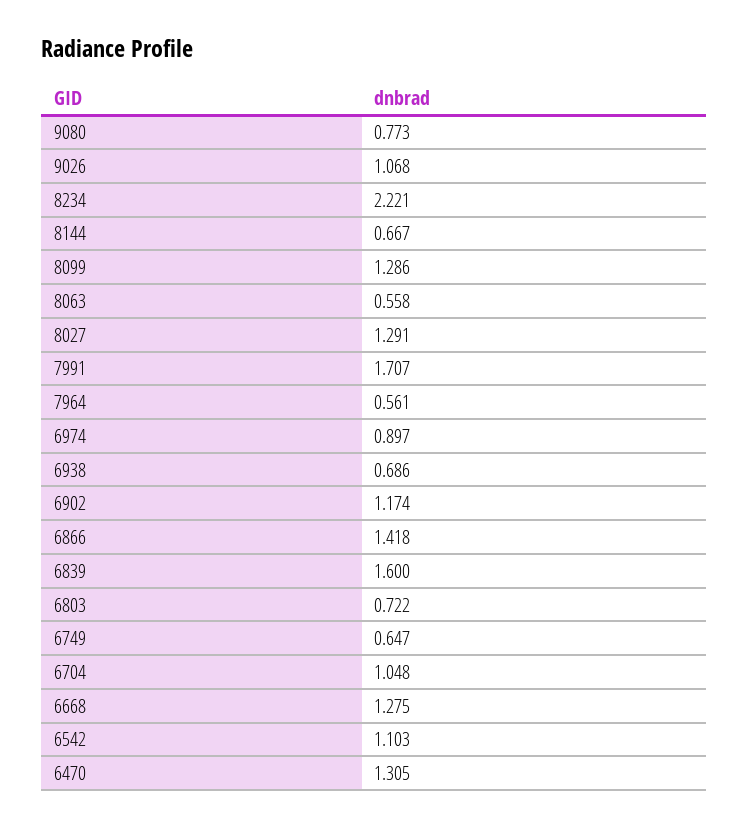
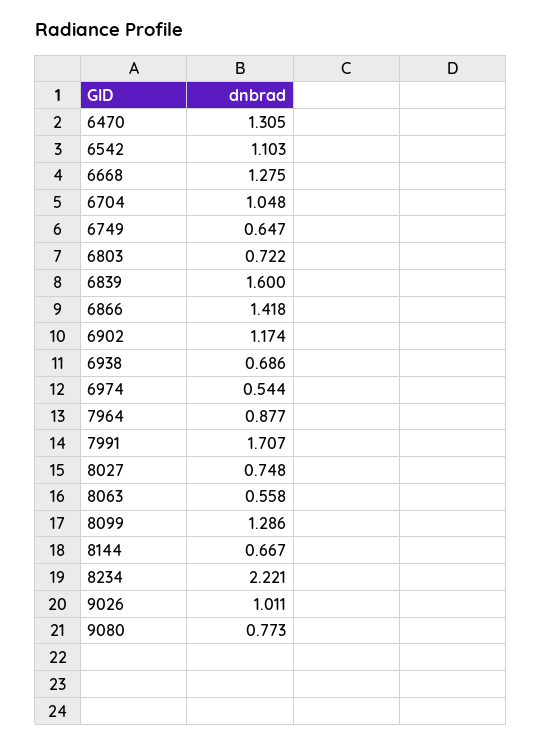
  {
    "9080": 0.773,
-   "9026": 1.068,
+   "9026": 1.011,
    "8234": 2.221,
    "8144": 0.667,
    "8099": 1.286,
    "8063": 0.558,
-   "8027": 1.291,
+   "8027": 0.748,
    "7991": 1.707,
-   "7964": 0.561,
+   "7964": 0.877,
-   "6974": 0.897,
+   "6974": 0.544,
    "6938": 0.686,
    "6902": 1.174,
    "6866": 1.418,
    "6839": 1.6,
    "6803": 0.722,
    "6749": 0.647,
    "6704": 1.048,
    "6668": 1.275,
    "6542": 1.103,
    "6470": 1.305
  }

